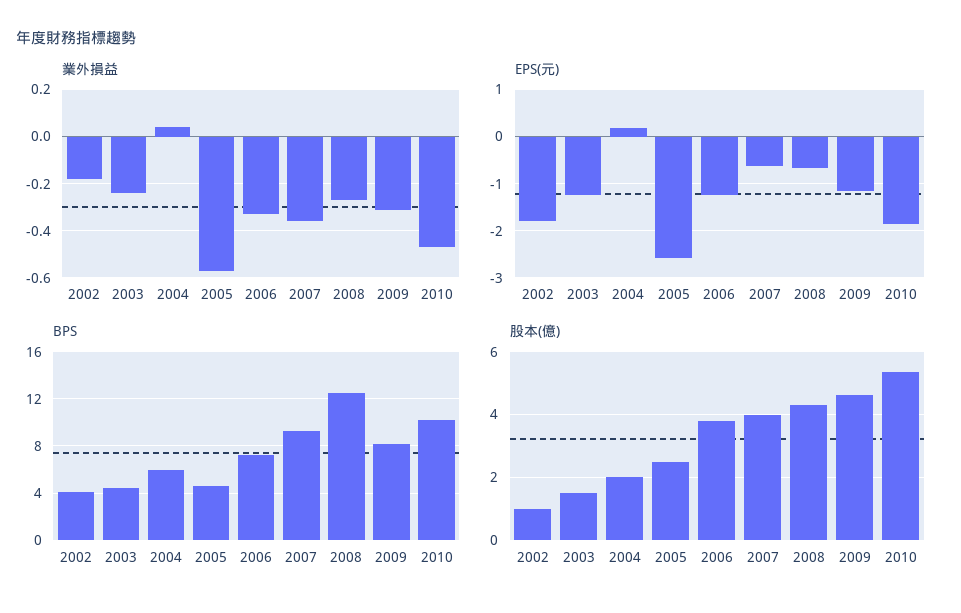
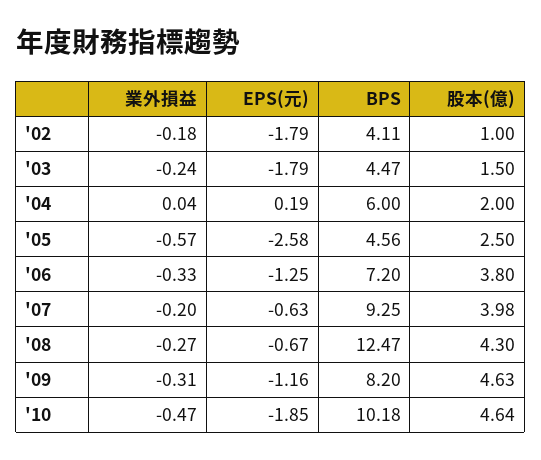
  {
    "業外損益": {
      "2002": -0.18,
      "2003": -0.24,
      "2004": 0.04,
      "2005": -0.57,
      "2006": -0.33,
-     "2007": -0.35,
+     "2007": -0.2,
      "2008": -0.27,
      "2009": -0.31,
      "2010": -0.47
    },
    "EPS(元)": {
      "2002": -1.79,
-     "2003": -1.2,
+     "2003": -1.79,
      "2004": 0.19,
      "2005": -2.58,
      "2006": -1.25,
      "2007": -0.63,
      "2008": -0.67,
      "2009": -1.16,
      "2010": -1.85
    },
    "BPS": {
      "2002": 4.11,
      "2003": 4.47,
      "2004": 6,
      "2005": 4.56,
      "2006": 7.2,
      "2007": 9.25,
      "2008": 12.47,
      "2009": 8.2,
      "2010": 10.18
    },
    "股本(億)": {
      "2002": 1,
      "2003": 1.5,
      "2004": 2,
      "2005": 2.5,
      "2006": 3.8,
      "2007": 3.98,
      "2008": 4.3,
      "2009": 4.63,
-     "2010": 5.4
+     "2010": 4.64
    }
  }

